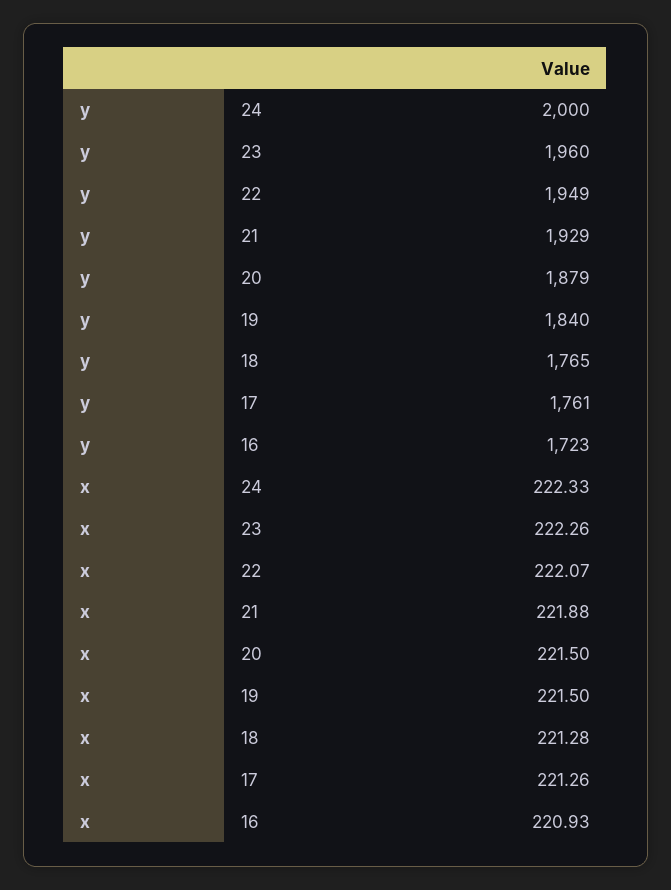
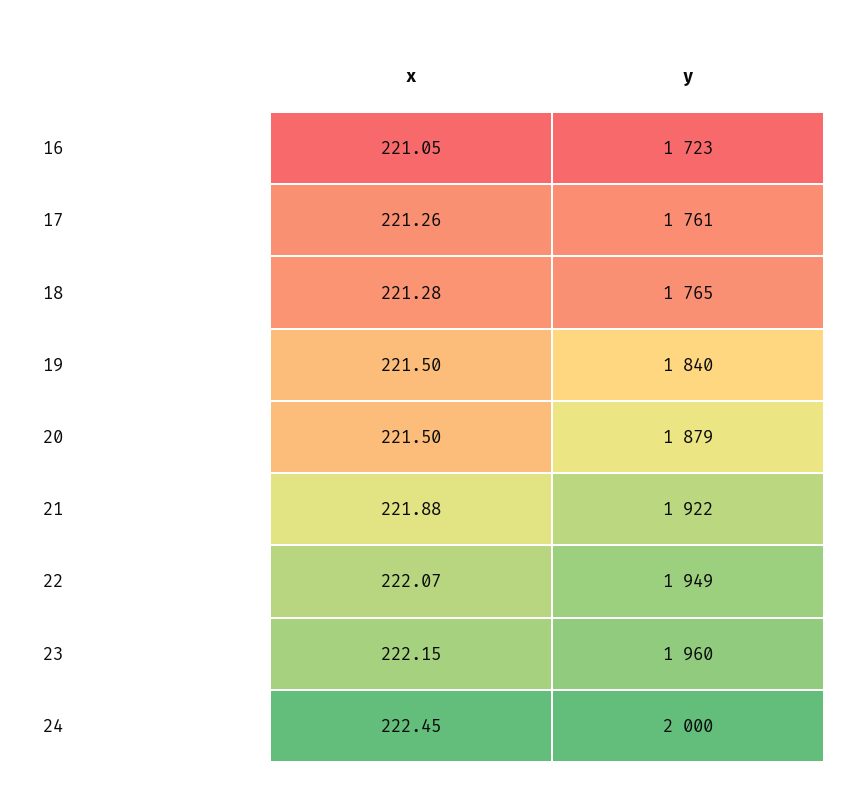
  {
    "y": {
      "24": 2000,
      "23": 1960,
      "22": 1949,
-     "21": 1929,
+     "21": 1922,
      "20": 1879,
      "19": 1840,
      "18": 1765,
      "17": 1761,
      "16": 1723
    },
    "x": {
-     "24": 222.33,
+     "24": 222.45,
-     "23": 222.26,
+     "23": 222.15,
      "22": 222.07,
      "21": 221.88,
      "20": 221.5,
      "19": 221.5,
      "18": 221.28,
      "17": 221.26,
-     "16": 220.93
+     "16": 221.05
    }
  }

